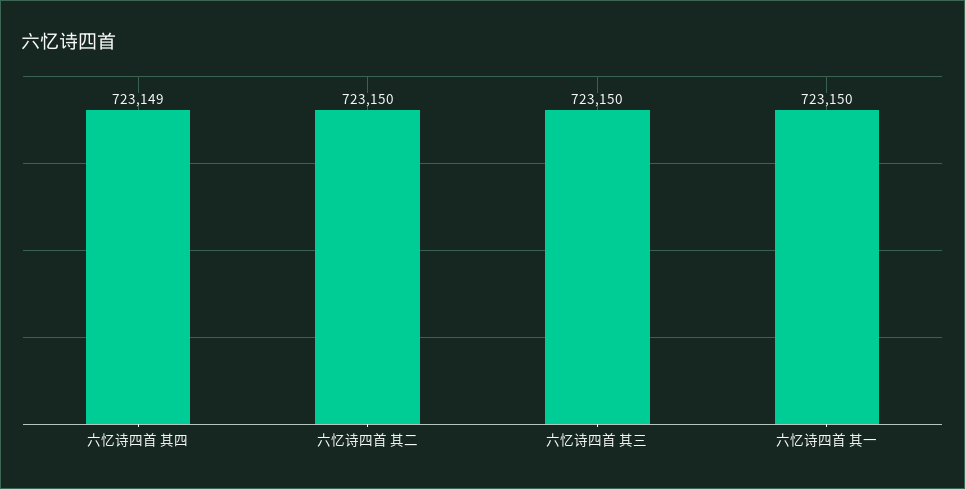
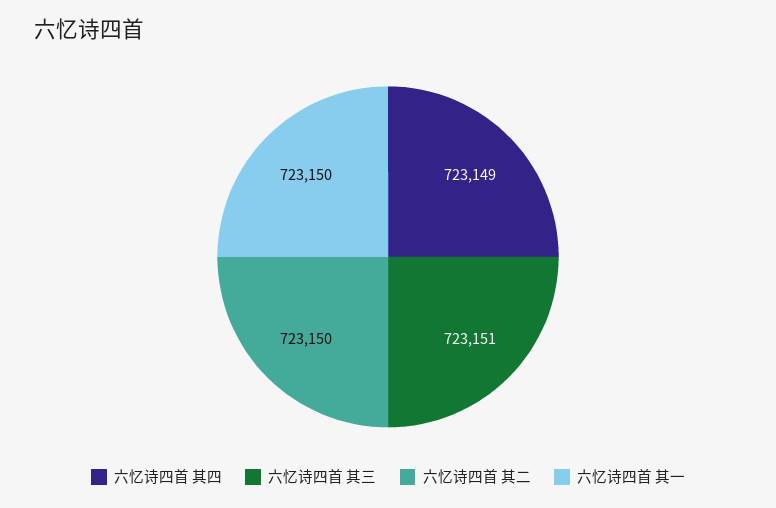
  {
    "六忆诗四首 其四": 723149,
    "六忆诗四首 其二": 723150,
-   "六忆诗四首 其三": 723150,
+   "六忆诗四首 其三": 723151,
    "六忆诗四首 其一": 723150
  }

